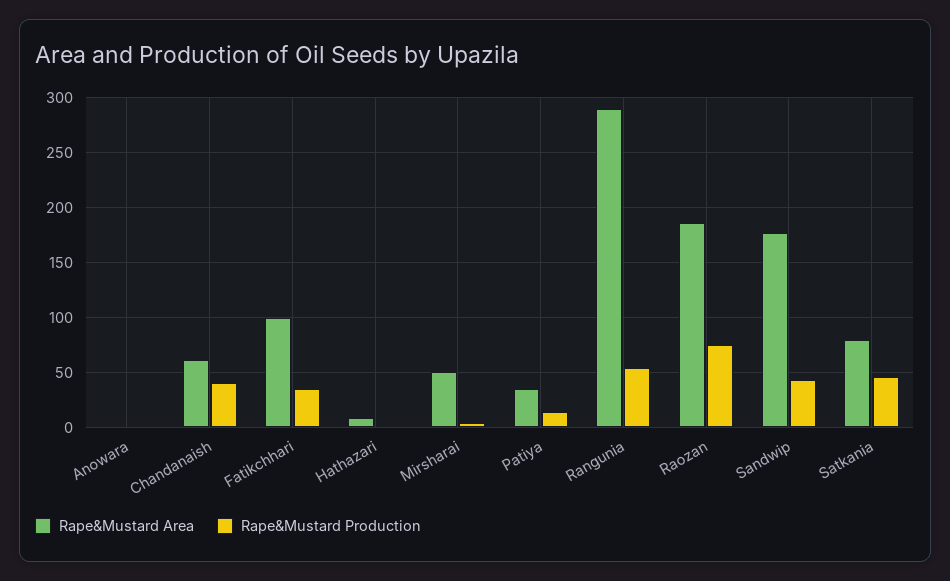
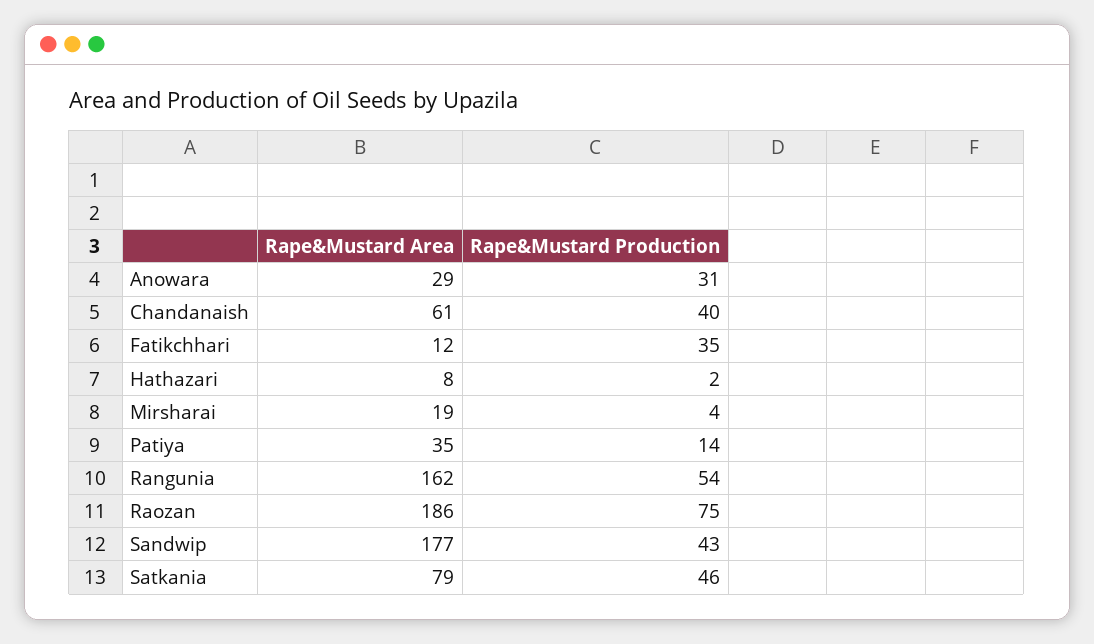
  {
    "Rape&Mustard Area": {
-     "Anowara": 0,
+     "Anowara": 29,
      "Chandanaish": 61,
-     "Fatikchhari": 100,
+     "Fatikchhari": 12,
      "Hathazari": 8,
-     "Mirsharai": 50,
+     "Mirsharai": 19,
      "Patiya": 35,
-     "Rangunia": 290,
+     "Rangunia": 162,
      "Raozan": 186,
      "Sandwip": 177,
      "Satkania": 79
    },
    "Rape&Mustard Production": {
-     "Anowara": 0,
+     "Anowara": 31,
      "Chandanaish": 40,
      "Fatikchhari": 35,
      "Hathazari": 2,
      "Mirsharai": 4,
      "Patiya": 14,
      "Rangunia": 54,
      "Raozan": 75,
      "Sandwip": 43,
      "Satkania": 46
    }
  }

